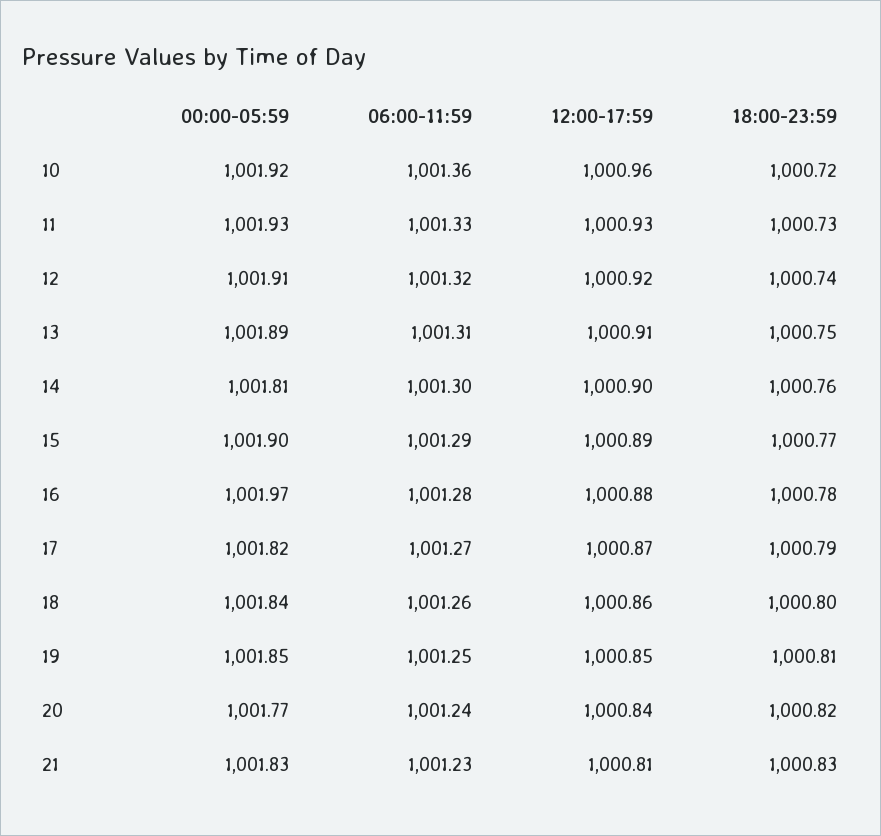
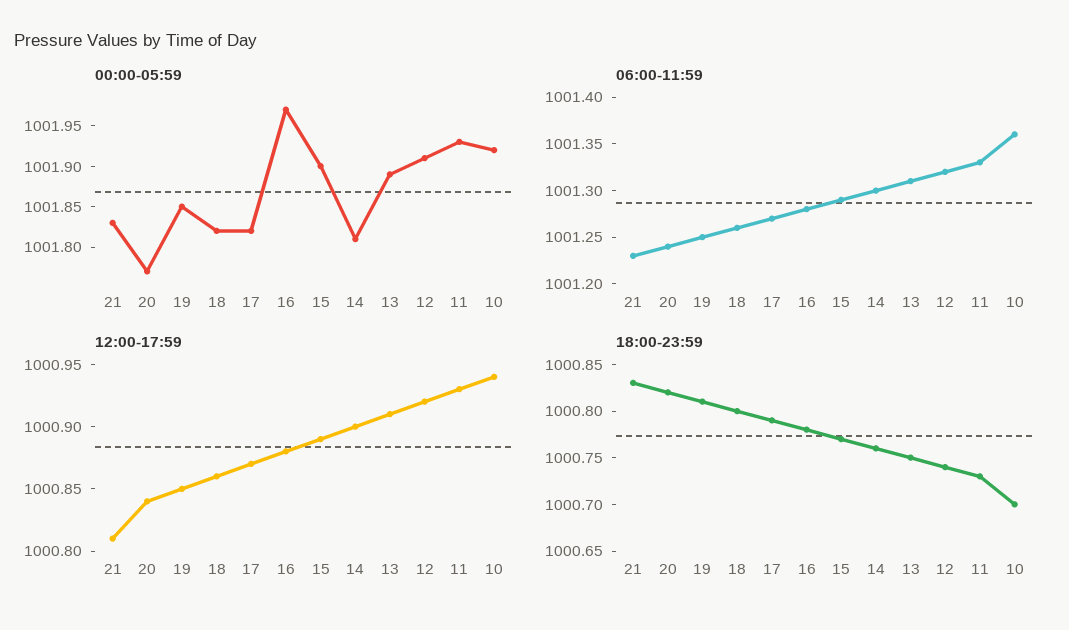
  {
    "00:00-05:59": {
      "10": 1001.92,
      "11": 1001.93,
      "12": 1001.91,
      "13": 1001.89,
      "14": 1001.81,
      "15": 1001.9,
      "16": 1001.97,
      "17": 1001.82,
-     "18": 1001.84,
+     "18": 1001.82,
      "19": 1001.85,
      "20": 1001.77,
      "21": 1001.83
    },
    "06:00-11:59": {
      "10": 1001.36,
      "11": 1001.33,
      "12": 1001.32,
      "13": 1001.31,
      "14": 1001.3,
      "15": 1001.29,
      "16": 1001.28,
      "17": 1001.27,
      "18": 1001.26,
      "19": 1001.25,
      "20": 1001.24,
      "21": 1001.23
    },
    "12:00-17:59": {
-     "10": 1000.96,
+     "10": 1000.94,
      "11": 1000.93,
      "12": 1000.92,
      "13": 1000.91,
      "14": 1000.9,
      "15": 1000.89,
      "16": 1000.88,
      "17": 1000.87,
      "18": 1000.86,
      "19": 1000.85,
      "20": 1000.84,
      "21": 1000.81
    },
    "18:00-23:59": {
-     "10": 1000.72,
+     "10": 1000.7,
      "11": 1000.73,
      "12": 1000.74,
      "13": 1000.75,
      "14": 1000.76,
      "15": 1000.77,
      "16": 1000.78,
      "17": 1000.79,
      "18": 1000.8,
      "19": 1000.81,
      "20": 1000.82,
      "21": 1000.83
    }
  }

